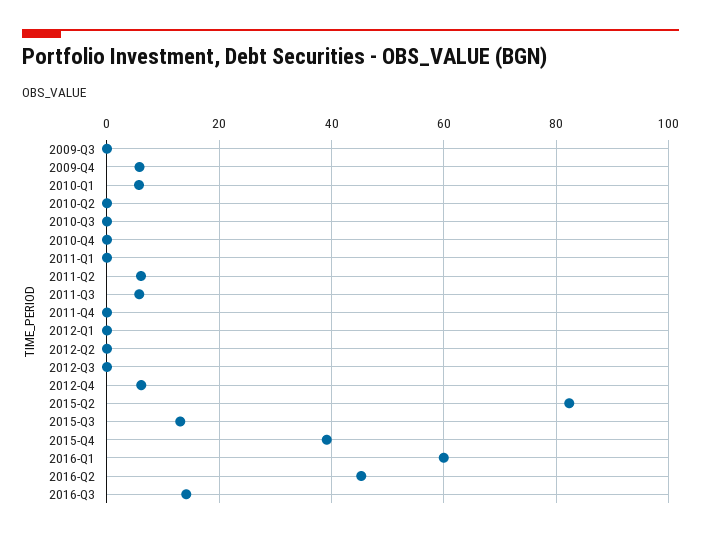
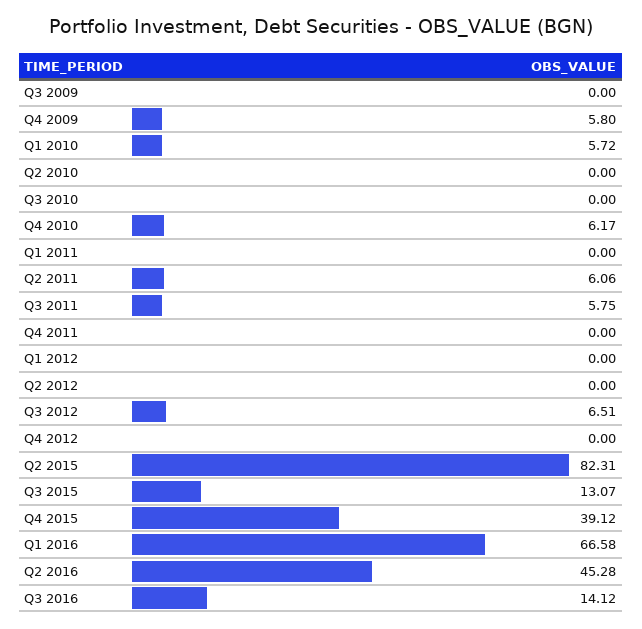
  {
    "2009-Q3": 0,
    "2009-Q4": 5.8,
    "2010-Q1": 5.72,
    "2010-Q2": 0,
    "2010-Q3": 0,
-   "2010-Q4": 0,
+   "2010-Q4": 6.17,
    "2011-Q1": 0,
    "2011-Q2": 6.06,
    "2011-Q3": 5.75,
    "2011-Q4": 0,
    "2012-Q1": 0,
    "2012-Q2": 0,
-   "2012-Q3": 0,
+   "2012-Q3": 6.51,
-   "2012-Q4": 6,
+   "2012-Q4": 0,
    "2015-Q2": 82.31,
    "2015-Q3": 13.07,
    "2015-Q4": 39.12,
-   "2016-Q1": 60,
+   "2016-Q1": 66.58,
    "2016-Q2": 45.28,
    "2016-Q3": 14.12
  }

